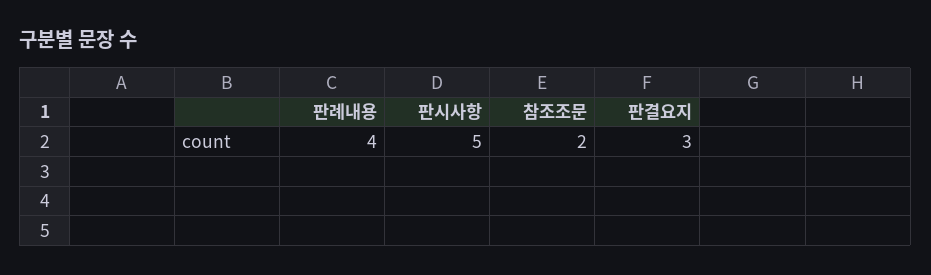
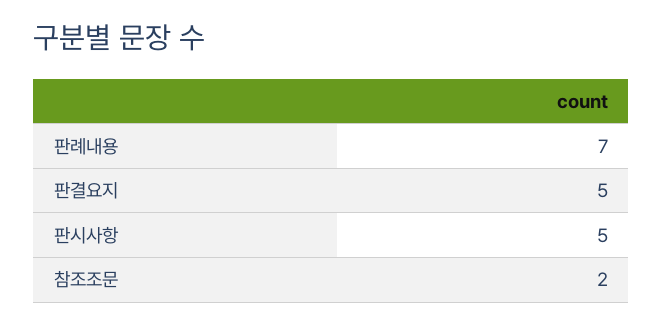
  {
-   "판례내용": 4,
+   "판례내용": 7,
    "판시사항": 5,
    "참조조문": 2,
-   "판결요지": 3
+   "판결요지": 5
  }

